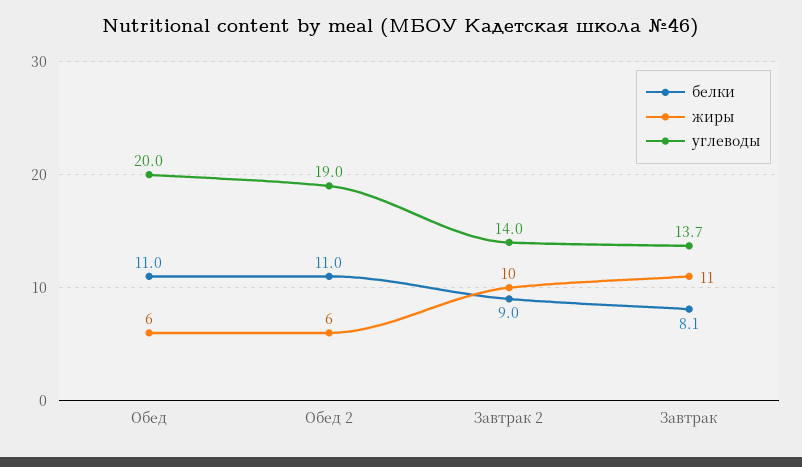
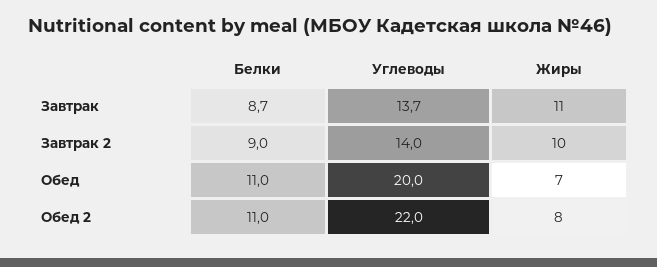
  {
    "белки": {
      "Обед": 11,
      "Обед 2": 11,
      "Завтрак 2": 9,
-     "Завтрак": 8.1
+     "Завтрак": 8.7
    },
    "жиры": {
-     "Обед": 6,
+     "Обед": 7,
-     "Обед 2": 6,
+     "Обед 2": 8,
      "Завтрак 2": 10,
      "Завтрак": 11
    },
    "углеводы": {
      "Обед": 20,
-     "Обед 2": 19,
+     "Обед 2": 22,
      "Завтрак 2": 14,
      "Завтрак": 13.7
    }
  }

